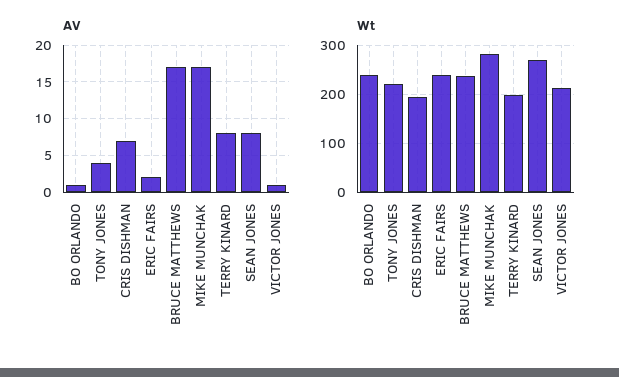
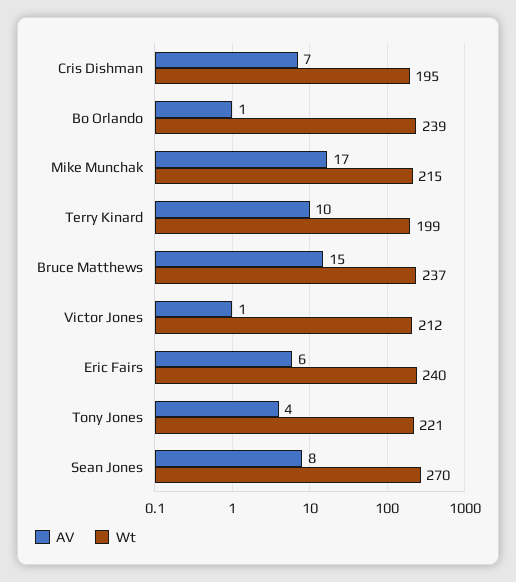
  {
    "AV": {
      "BO ORLANDO": 1,
      "TONY JONES": 4,
      "CRIS DISHMAN": 7,
-     "ERIC FAIRS": 2,
+     "ERIC FAIRS": 6,
-     "BRUCE MATTHEWS": 17,
+     "BRUCE MATTHEWS": 15,
      "MIKE MUNCHAK": 17,
-     "TERRY KINARD": 8,
+     "TERRY KINARD": 10,
      "SEAN JONES": 8,
      "VICTOR JONES": 1
    },
    "Wt": {
      "BO ORLANDO": 239,
      "TONY JONES": 221,
      "CRIS DISHMAN": 195,
      "ERIC FAIRS": 240,
      "BRUCE MATTHEWS": 237,
-     "MIKE MUNCHAK": 280,
+     "MIKE MUNCHAK": 215,
      "TERRY KINARD": 199,
      "SEAN JONES": 270,
      "VICTOR JONES": 212
    }
  }

